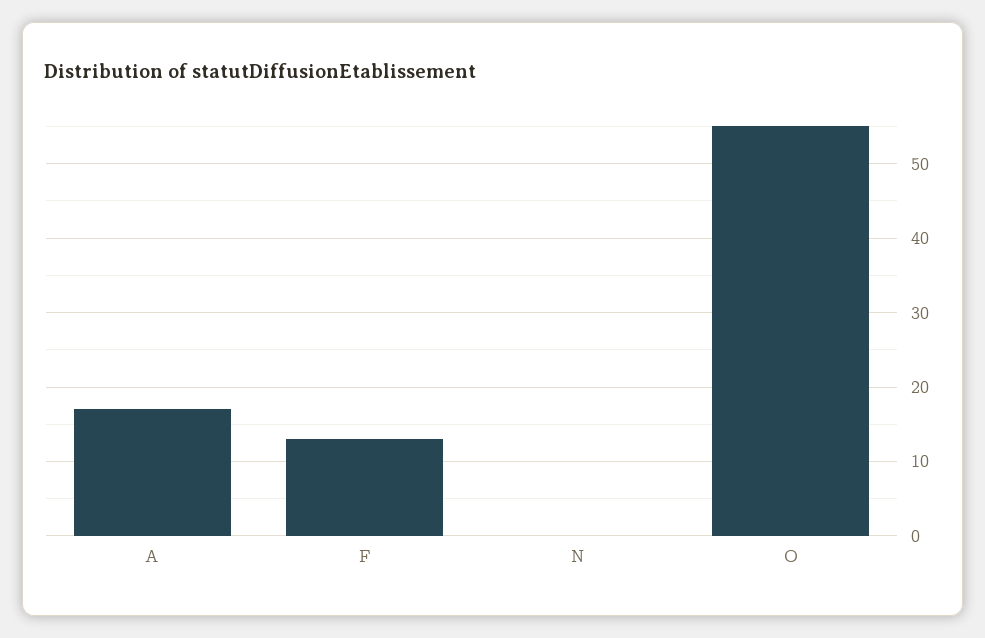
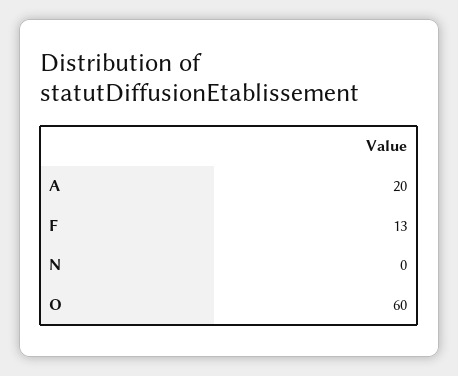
  {
-   "A": 17,
+   "A": 20,
    "F": 13,
    "N": 0,
-   "O": 55
+   "O": 60
  }

